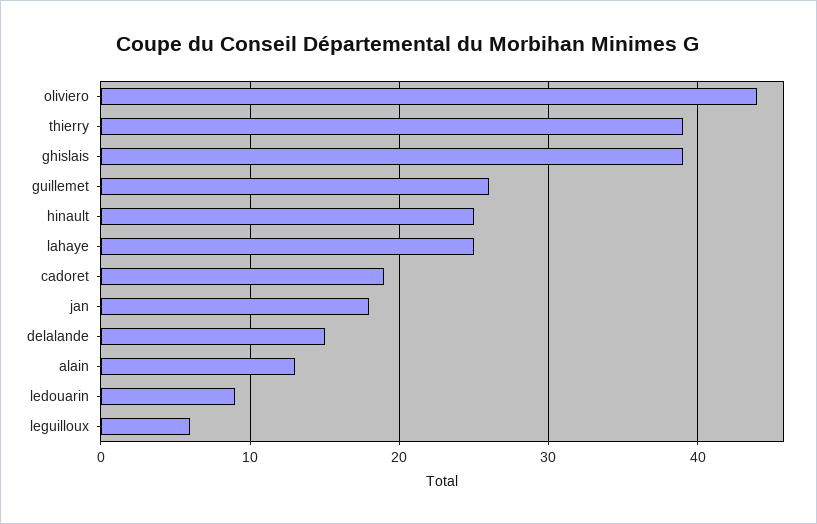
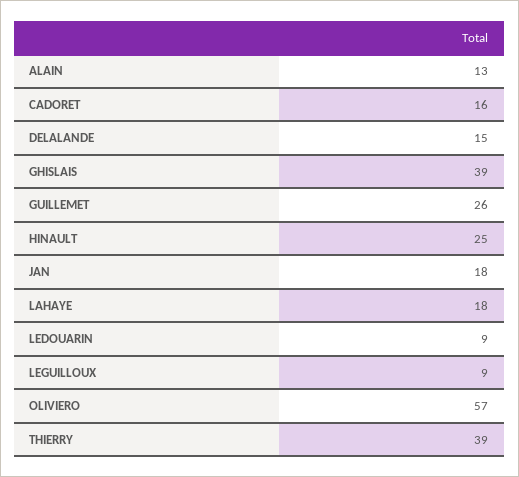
  {
-   "oliviero": 44,
+   "oliviero": 57,
    "thierry": 39,
    "ghislais": 39,
    "guillemet": 26,
    "hinault": 25,
-   "lahaye": 25,
+   "lahaye": 18,
-   "cadoret": 19,
+   "cadoret": 16,
    "jan": 18,
    "delalande": 15,
    "alain": 13,
    "ledouarin": 9,
-   "leguilloux": 6
+   "leguilloux": 9
  }

